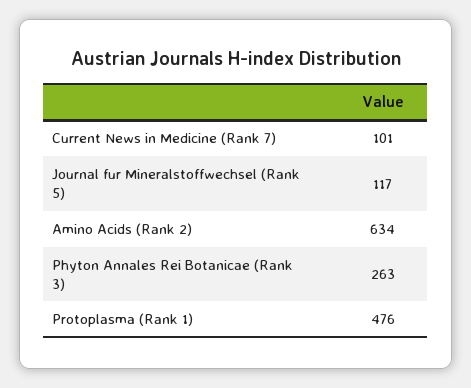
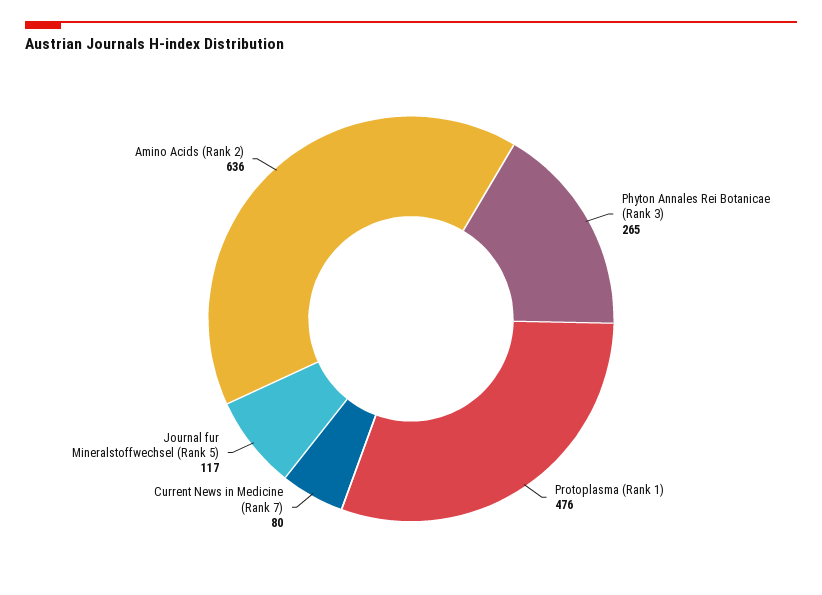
  {
-   "Current News in Medicine (Rank 7)": 101,
+   "Current News in Medicine (Rank 7)": 80,
    "Journal fur Mineralstoffwechsel (Rank 5)": 117,
-   "Amino Acids (Rank 2)": 634,
+   "Amino Acids (Rank 2)": 636,
-   "Phyton Annales Rei Botanicae (Rank 3)": 263,
+   "Phyton Annales Rei Botanicae (Rank 3)": 265,
    "Protoplasma (Rank 1)": 476
  }

